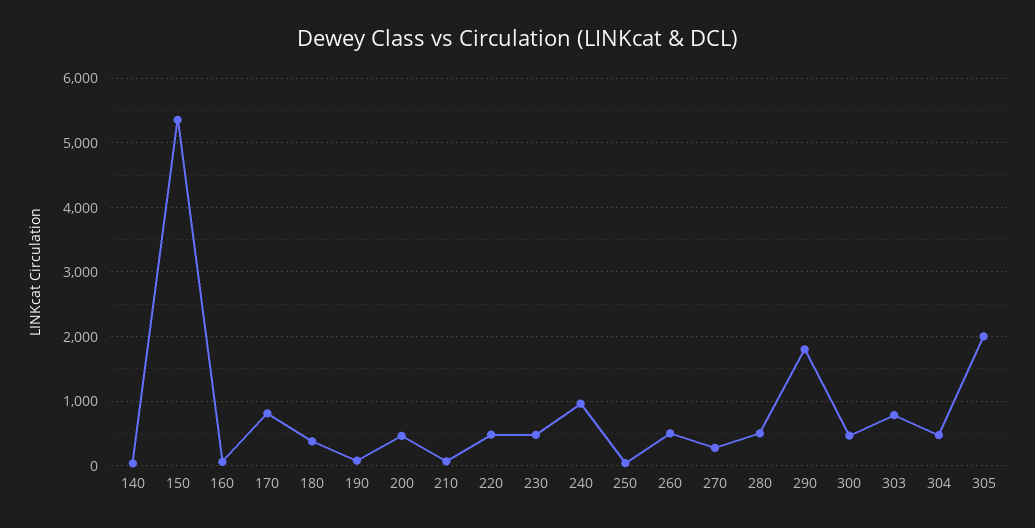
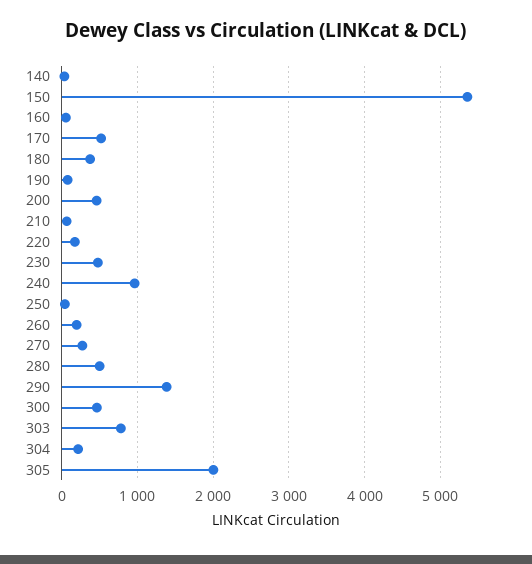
  {
    "140": 0,
    "150": 5400,
    "160": 100,
-   "170": 800,
+   "170": 500,
    "180": 400,
    "190": 100,
    "200": 500,
    "210": 100,
-   "220": 500,
+   "220": 200,
    "230": 500,
    "240": 1000,
    "250": 0,
-   "260": 500,
+   "260": 200,
    "270": 300,
    "280": 500,
-   "290": 1800,
+   "290": 1400,
    "300": 500,
    "303": 800,
-   "304": 500,
+   "304": 200,
    "305": 2000
  }

